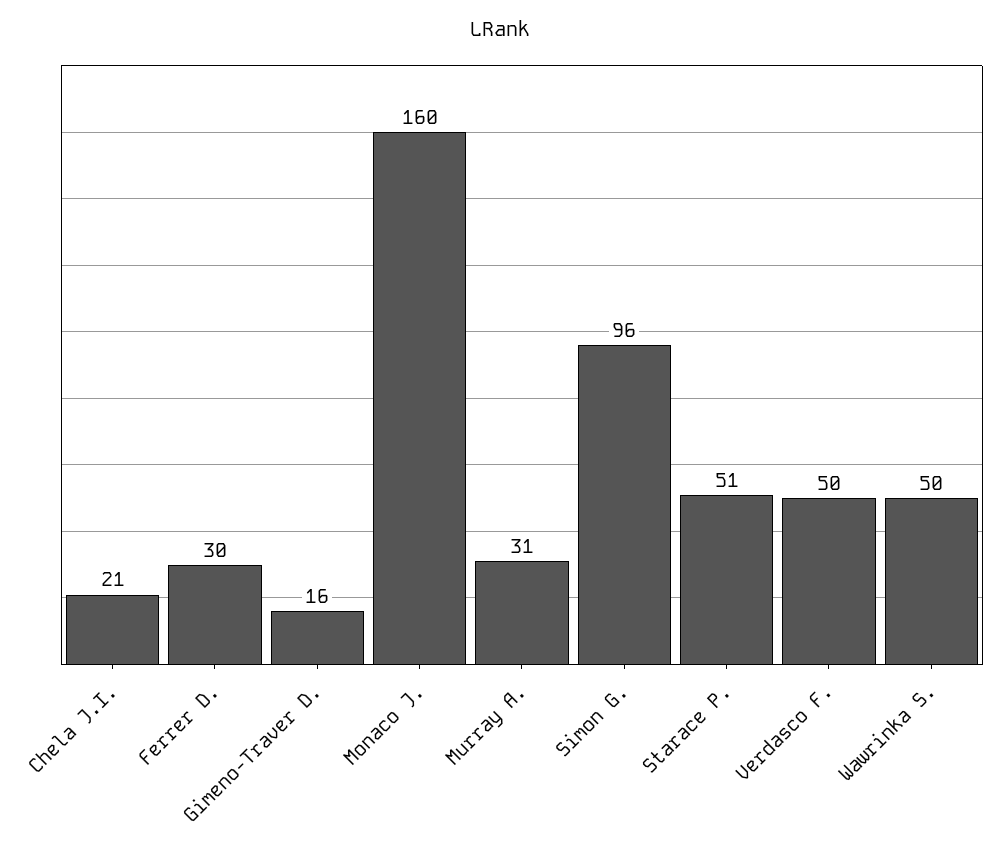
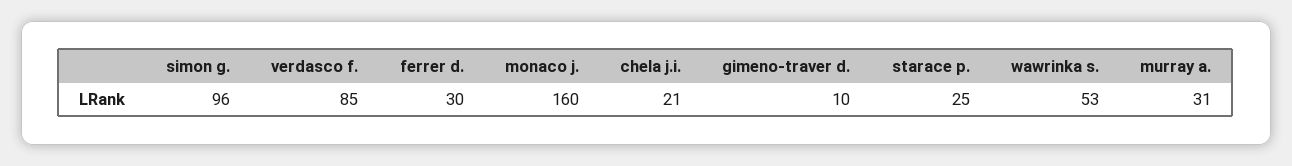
  {
    "Chela J.I.": 21,
    "Ferrer D.": 30,
-   "Gimeno-Traver D.": 16,
+   "Gimeno-Traver D.": 10,
    "Monaco J.": 160,
    "Murray A.": 31,
    "Simon G.": 96,
-   "Starace P.": 51,
+   "Starace P.": 25,
-   "Verdasco F.": 50,
+   "Verdasco F.": 85,
-   "Wawrinka S.": 50
+   "Wawrinka S.": 53
  }

